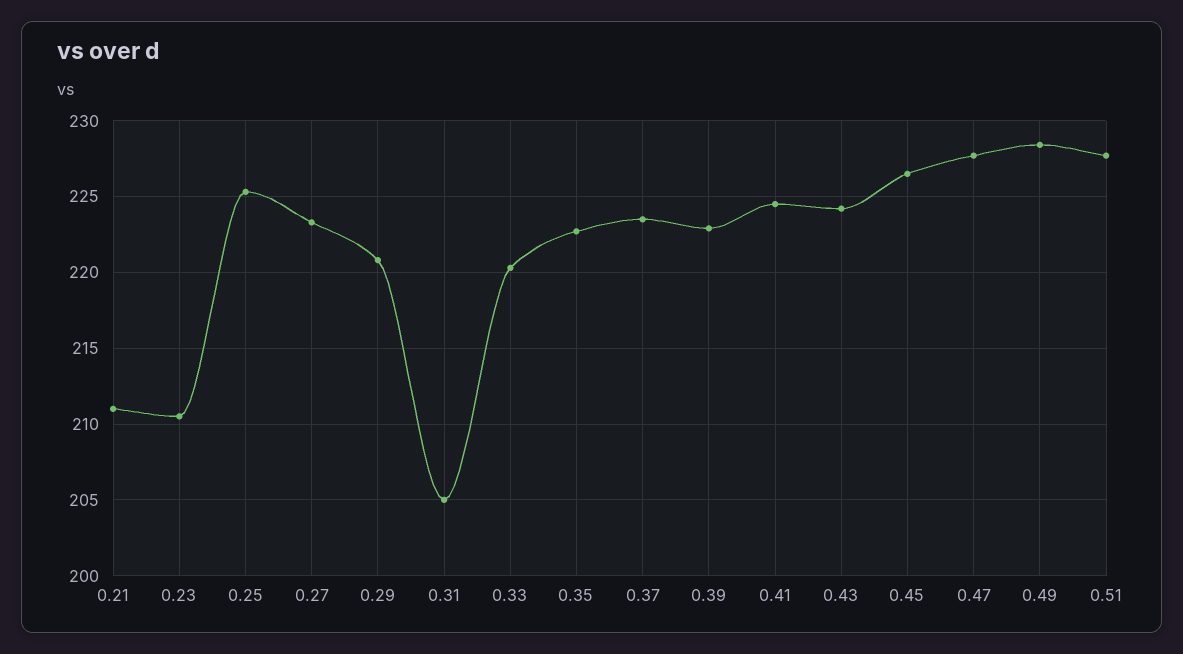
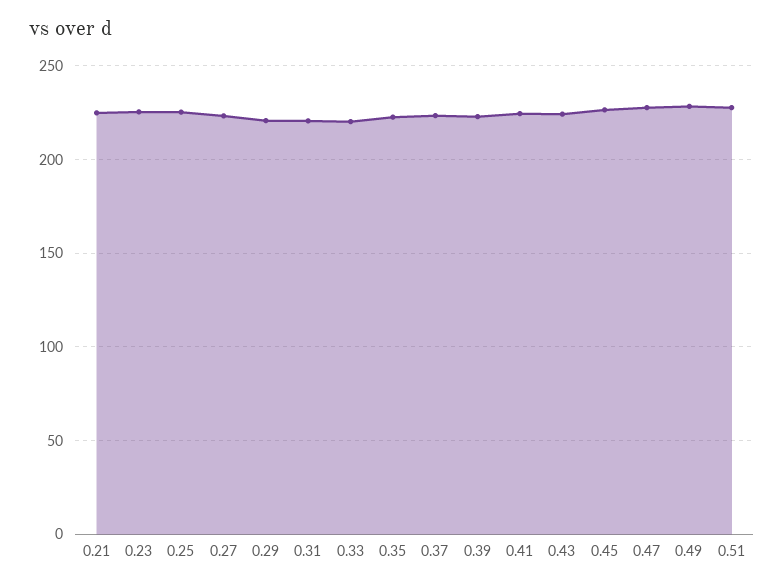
  {
-   "0.21": 211,
+   "0.21": 225,
-   "0.23": 210.5,
+   "0.23": 225,
    "0.25": 225.5,
    "0.27": 223.5,
    "0.29": 221,
-   "0.31": 205,
+   "0.31": 220,
    "0.33": 220.5,
    "0.35": 222.5,
    "0.37": 223.5,
    "0.39": 223,
    "0.41": 224.5,
    "0.43": 224,
    "0.45": 226.5,
    "0.47": 227.5,
    "0.49": 228.5,
    "0.51": 227.5
  }

